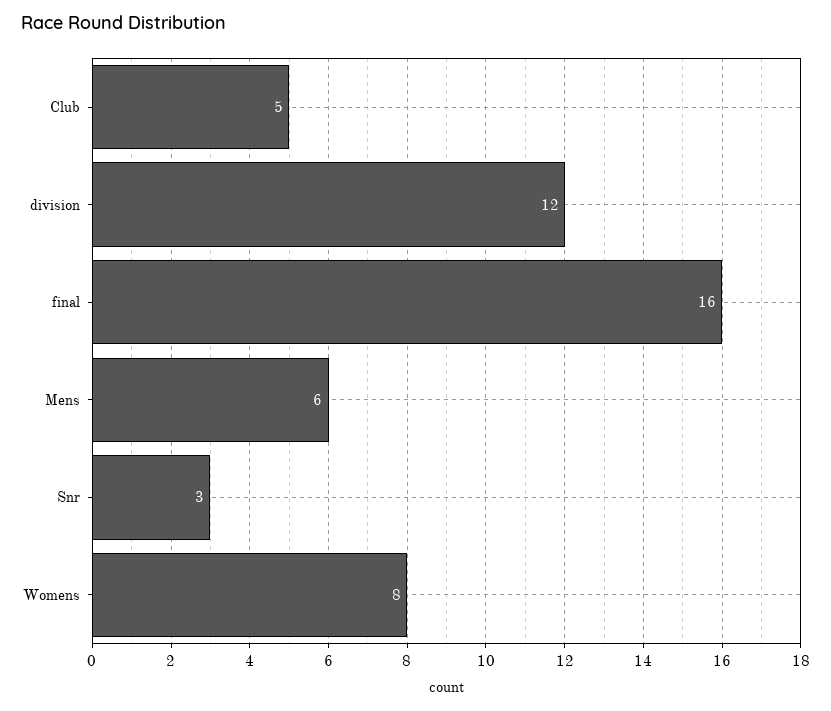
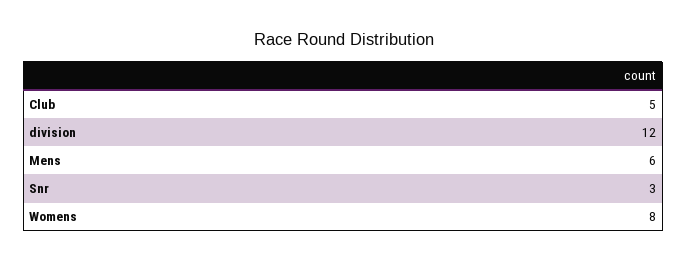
  {
    "Club": 5,
    "division": 12,
-   "final": 16,
    "Mens": 6,
    "Snr": 3,
    "Womens": 8
  }

